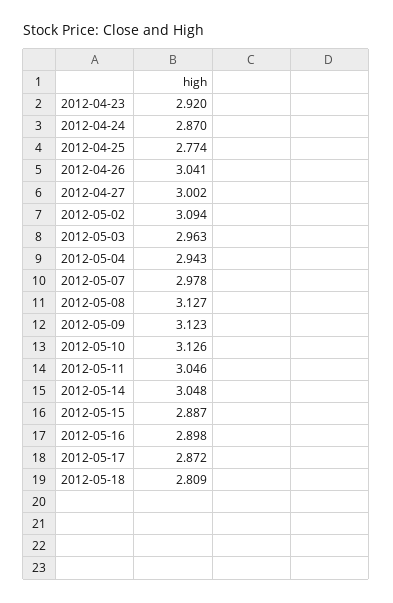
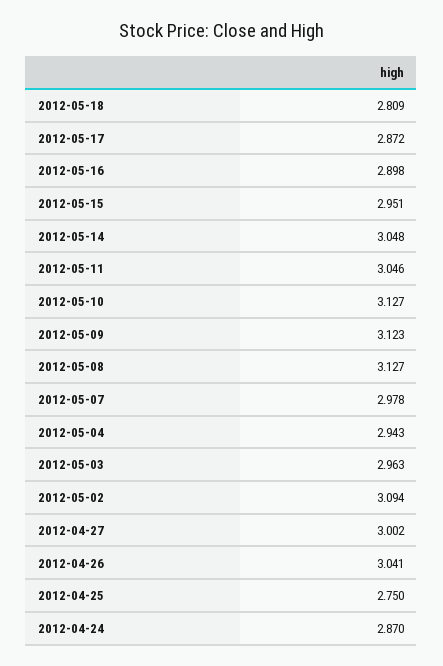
  {
-   "2012-04-23": 2.92,
    "2012-04-24": 2.87,
-   "2012-04-25": 2.774,
+   "2012-04-25": 2.75,
    "2012-04-26": 3.041,
    "2012-04-27": 3.002,
    "2012-05-02": 3.094,
    "2012-05-03": 2.963,
    "2012-05-04": 2.943,
    "2012-05-07": 2.978,
    "2012-05-08": 3.127,
    "2012-05-09": 3.123,
-   "2012-05-10": 3.126,
+   "2012-05-10": 3.127,
    "2012-05-11": 3.046,
    "2012-05-14": 3.048,
-   "2012-05-15": 2.887,
+   "2012-05-15": 2.951,
    "2012-05-16": 2.898,
    "2012-05-17": 2.872,
    "2012-05-18": 2.809
  }

